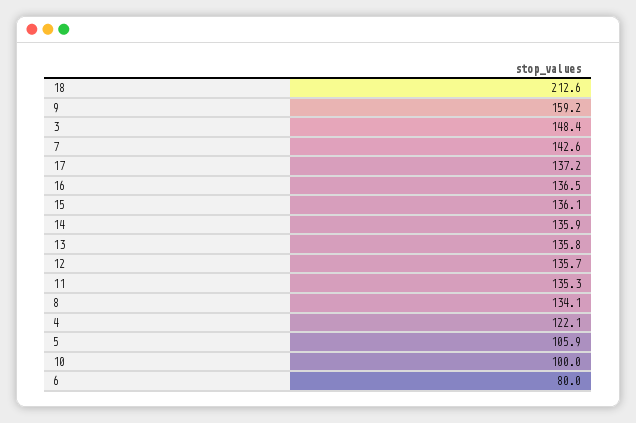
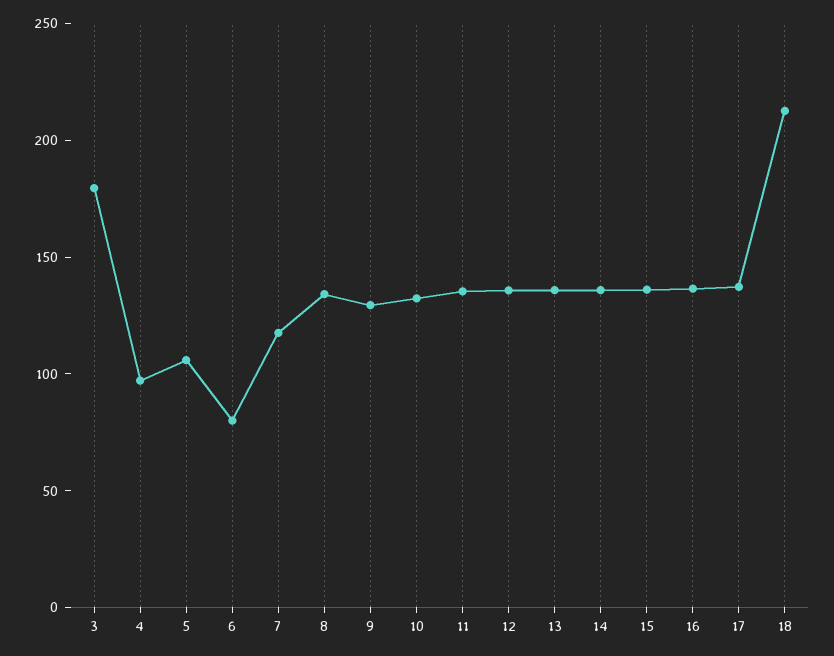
  {
    "18": 212.6,
-   "9": 159.2,
+   "9": 130,
-   "3": 148.4,
+   "3": 180,
-   "7": 142.6,
+   "7": 120,
    "17": 137.2,
    "16": 136.5,
    "15": 136.1,
    "14": 135.9,
    "13": 135.8,
    "12": 135.7,
    "11": 135.3,
    "8": 134.1,
-   "4": 122.1,
+   "4": 100,
    "5": 105.9,
-   "10": 100,
+   "10": 130,
    "6": 80
  }

